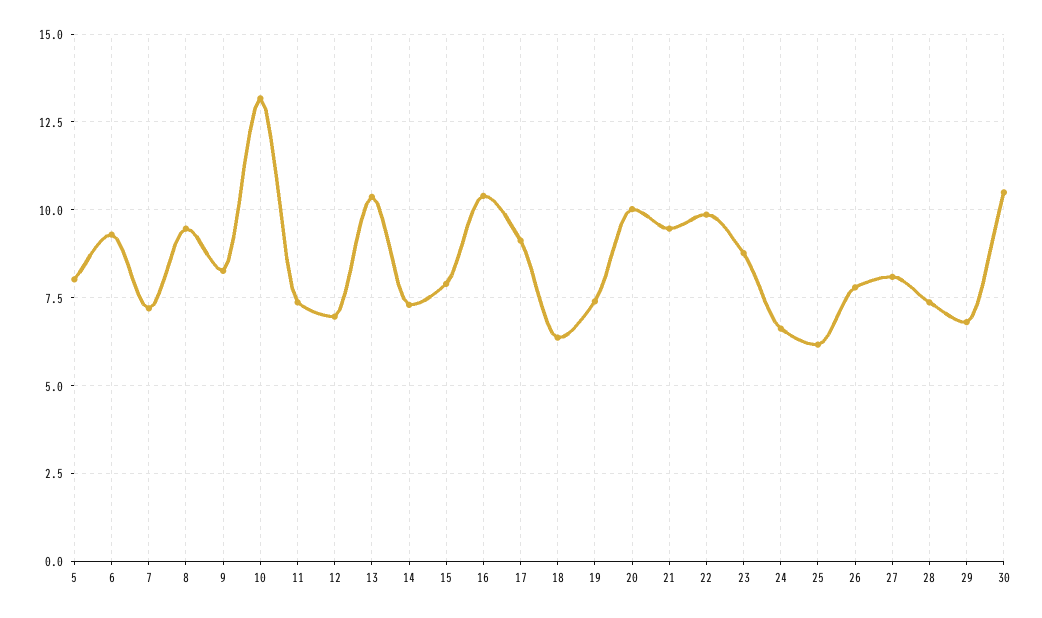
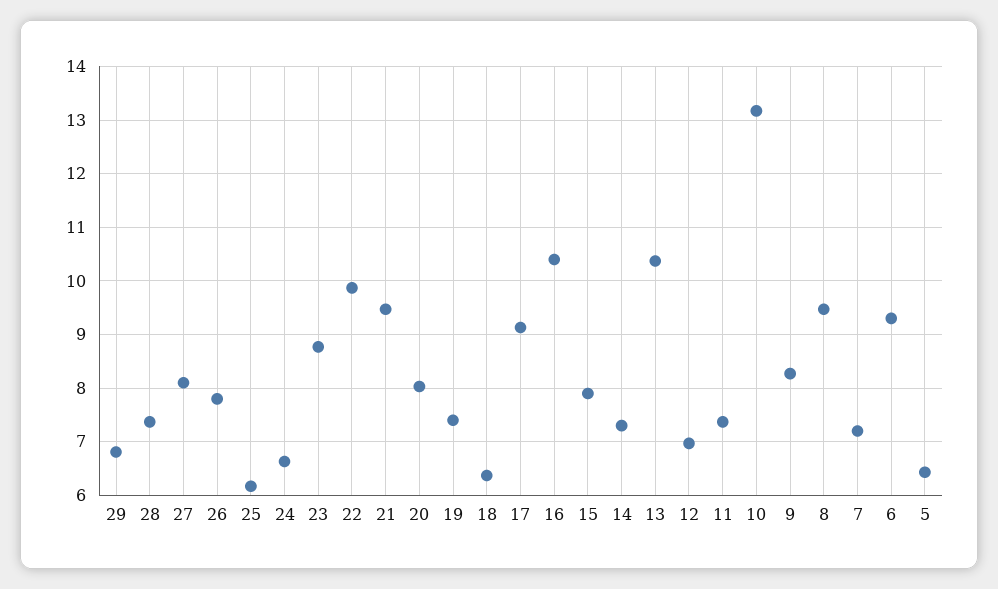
  {
-   "5": 8,
+   "5": 6.4,
    "6": 9.4,
    "7": 7.2,
    "8": 9.4,
    "9": 8.2,
    "10": 13.2,
    "11": 7.4,
    "12": 7,
    "13": 10.4,
    "14": 7.4,
    "15": 8,
    "16": 10.4,
    "17": 9.2,
    "18": 6.4,
    "19": 7.4,
-   "20": 10,
+   "20": 8,
    "21": 9.4,
    "22": 9.8,
    "23": 8.8,
    "24": 6.6,
    "25": 6.2,
    "26": 7.8,
    "27": 8.2,
    "28": 7.4,
-   "29": 6.8,
+   "29": 6.8
-   "30": 10.5
  }

